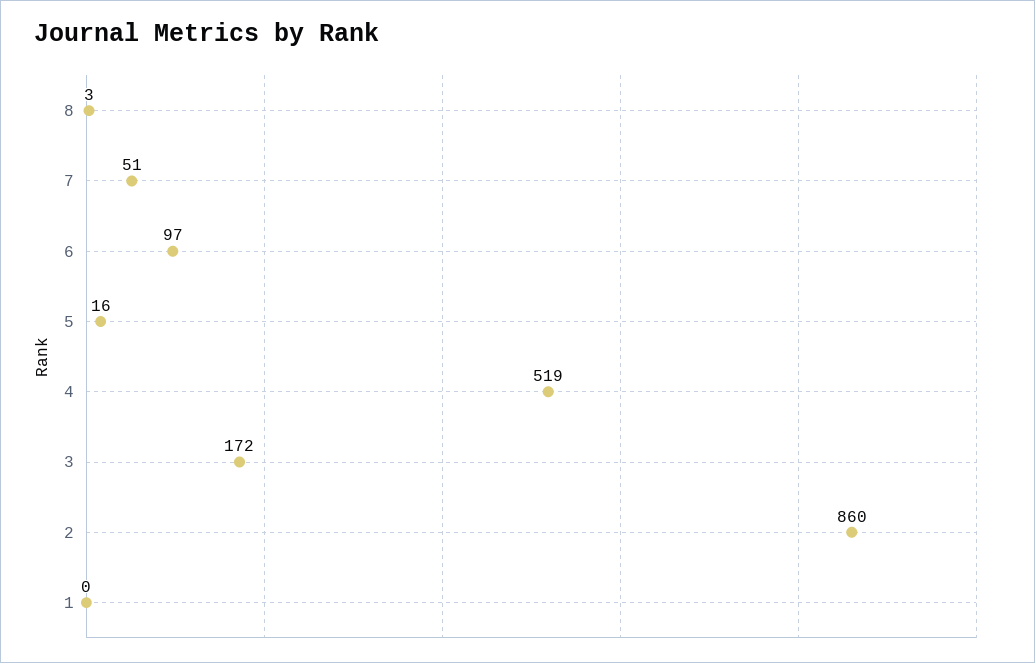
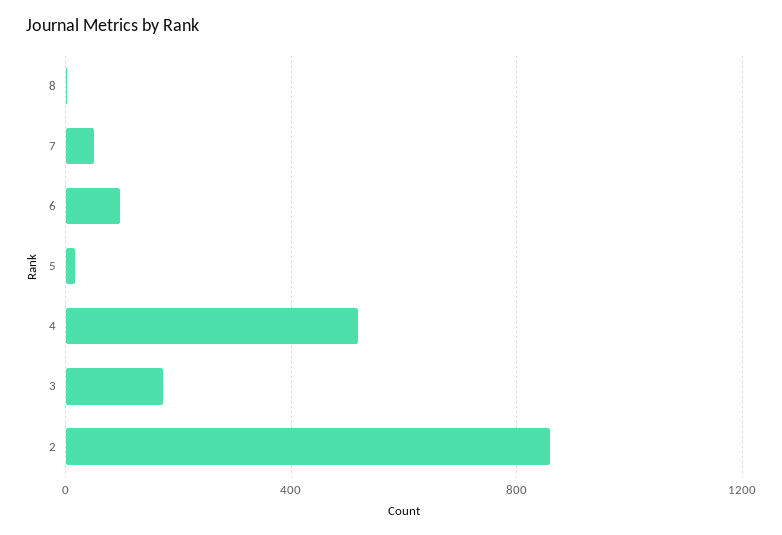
  {
    "8": 3,
    "7": 51,
    "6": 97,
    "5": 16,
    "4": 519,
    "3": 172,
-   "2": 860,
+   "2": 860
-   "1": 0
  }

